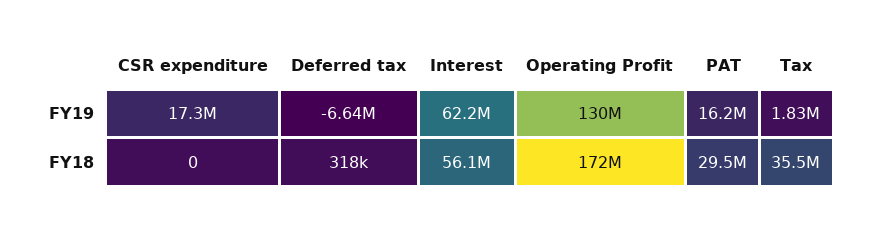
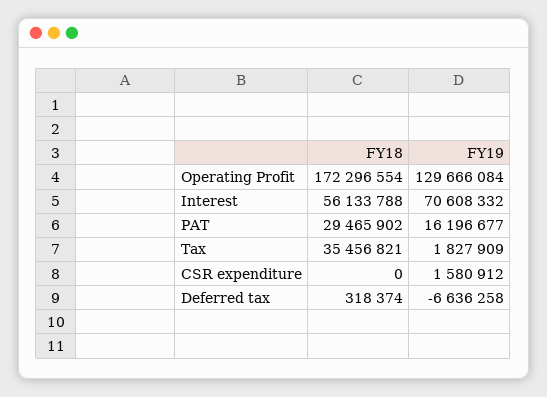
  {
    "CSR expenditure": {
-     "FY19": 17300000,
+     "FY19": 1580912,
      "FY18": 0
    },
    "Deferred tax": {
      "FY19": -6636258,
      "FY18": 318374
    },
    "Interest": {
-     "FY19": 62200000,
+     "FY19": 70608332,
      "FY18": 56133788
    },
    "Operating Profit": {
      "FY19": 129666084,
      "FY18": 172296554
    },
    "PAT": {
      "FY19": 16196677,
      "FY18": 29465902
    },
    "Tax": {
      "FY19": 1827909,
      "FY18": 35456821
    }
  }

